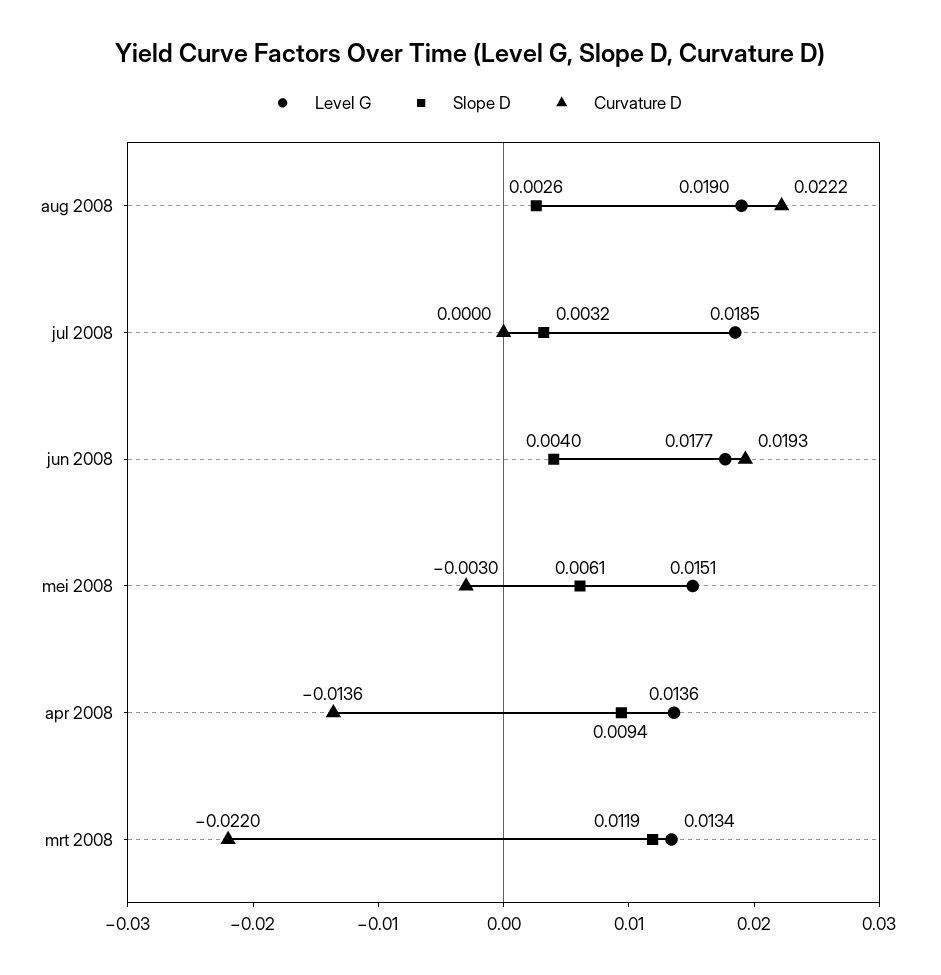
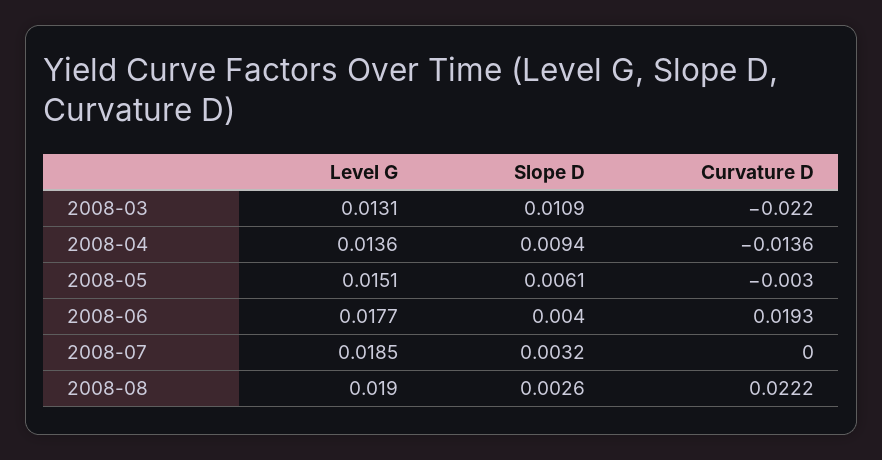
  {
    "Level G": {
      "aug 2008": 0.019,
      "jul 2008": 0.0185,
      "jun 2008": 0.0177,
      "mei 2008": 0.0151,
      "apr 2008": 0.0136,
-     "mrt 2008": 0.0134
+     "mrt 2008": 0.0131
    },
    "Slope D": {
      "aug 2008": 0.0026,
      "jul 2008": 0.0032,
      "jun 2008": 0.004,
      "mei 2008": 0.0061,
      "apr 2008": 0.0094,
-     "mrt 2008": 0.0119
+     "mrt 2008": 0.0109
    },
    "Curvature D": {
      "aug 2008": 0.0222,
      "jul 2008": 0,
      "jun 2008": 0.0193,
      "mei 2008": -0.003,
      "apr 2008": -0.0136,
      "mrt 2008": -0.022
    }
  }

